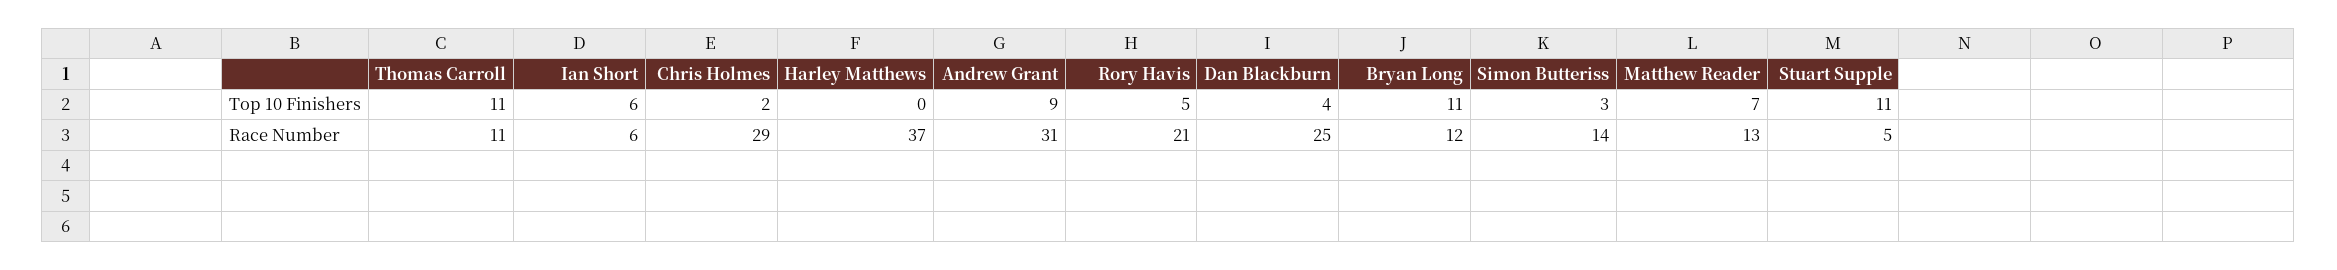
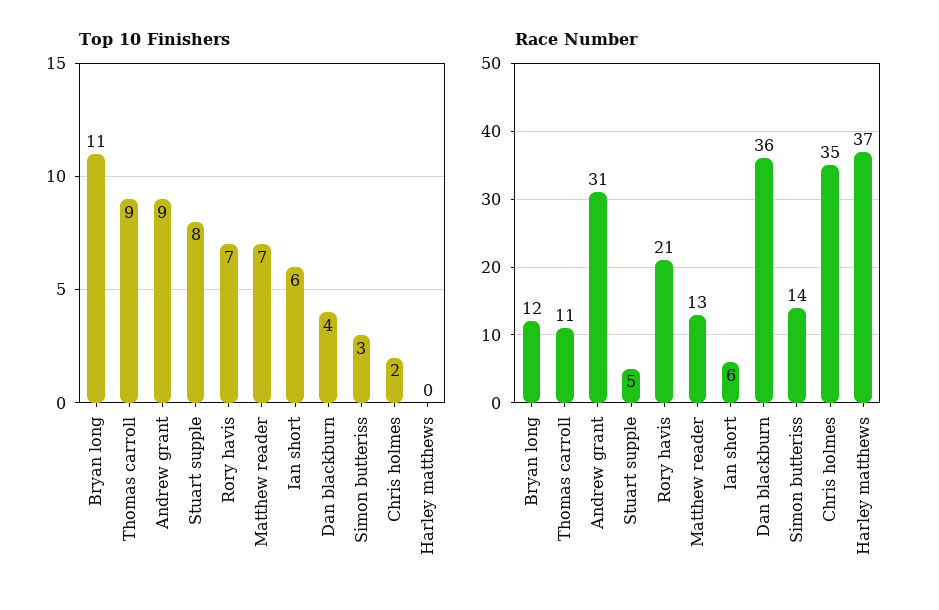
  {
    "Top 10 Finishers": {
-     "Thomas Carroll": 11,
+     "Thomas Carroll": 9,
      "Ian Short": 6,
      "Chris Holmes": 2,
      "Harley Matthews": 0,
      "Andrew Grant": 9,
-     "Rory Havis": 5,
+     "Rory Havis": 7,
      "Dan Blackburn": 4,
      "Bryan Long": 11,
      "Simon Butteriss": 3,
      "Matthew Reader": 7,
-     "Stuart Supple": 11
+     "Stuart Supple": 8
    },
    "Race Number": {
      "Thomas Carroll": 11,
      "Ian Short": 6,
-     "Chris Holmes": 29,
+     "Chris Holmes": 35,
      "Harley Matthews": 37,
      "Andrew Grant": 31,
      "Rory Havis": 21,
-     "Dan Blackburn": 25,
+     "Dan Blackburn": 36,
      "Bryan Long": 12,
      "Simon Butteriss": 14,
      "Matthew Reader": 13,
      "Stuart Supple": 5
    }
  }

